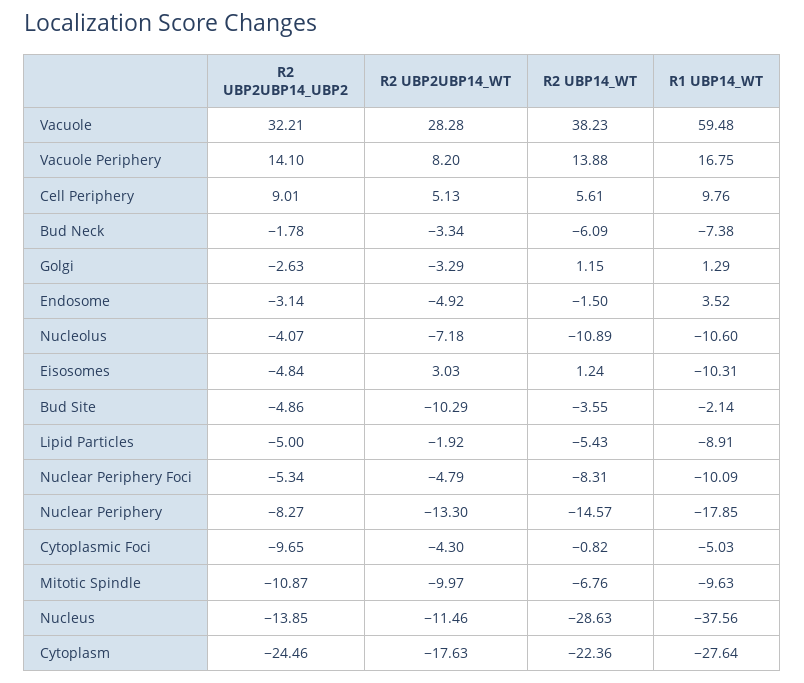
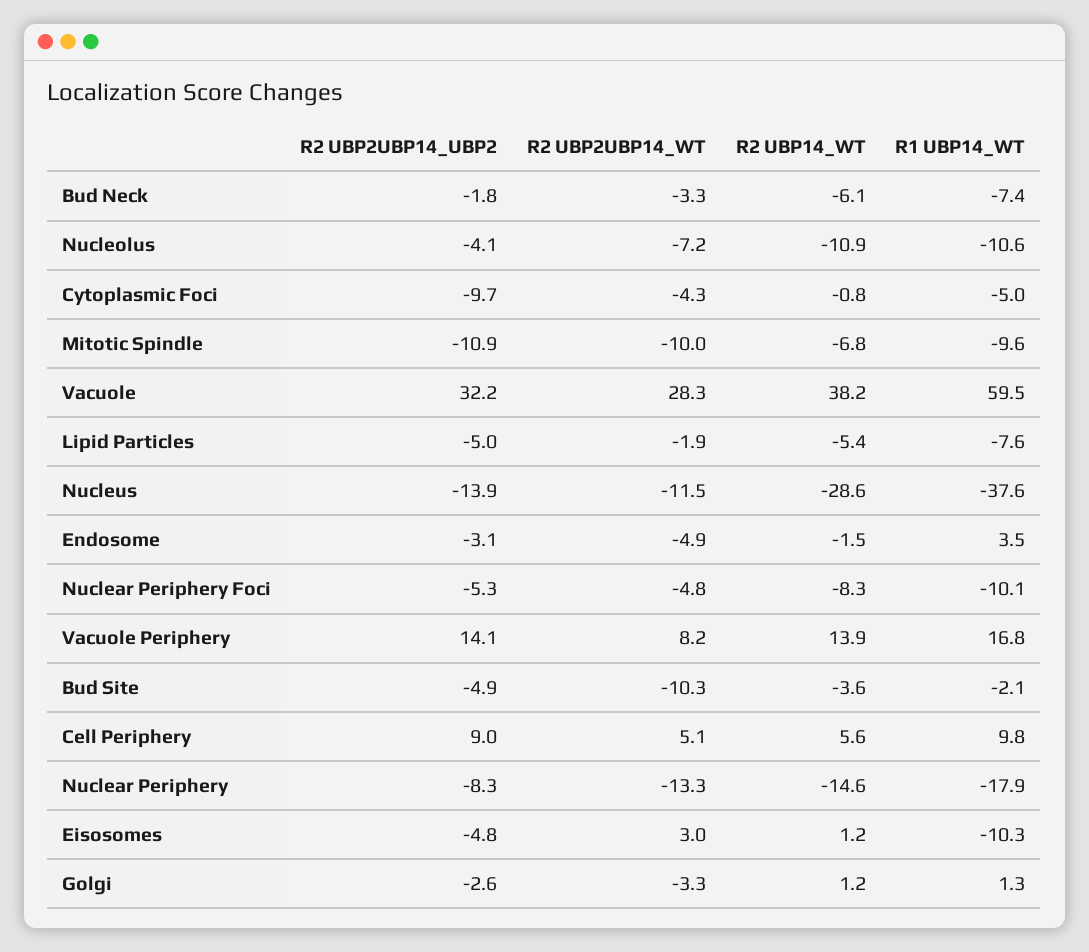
  {
    "R2 UBP2UBP14_UBP2": {
      "Vacuole": 32.21,
      "Vacuole Periphery": 14.1,
      "Cell Periphery": 9.01,
      "Bud Neck": -1.78,
      "Golgi": -2.63,
      "Endosome": -3.14,
      "Nucleolus": -4.07,
      "Eisosomes": -4.84,
      "Bud Site": -4.86,
      "Lipid Particles": -5,
      "Nuclear Periphery Foci": -5.34,
      "Nuclear Periphery": -8.27,
      "Cytoplasmic Foci": -9.65,
      "Mitotic Spindle": -10.87,
-     "Nucleus": -13.85,
+     "Nucleus": -13.85
-     "Cytoplasm": -24.46
    },
    "R2 UBP2UBP14_WT": {
      "Vacuole": 28.28,
      "Vacuole Periphery": 8.2,
      "Cell Periphery": 5.13,
      "Bud Neck": -3.34,
      "Golgi": -3.29,
      "Endosome": -4.92,
      "Nucleolus": -7.18,
      "Eisosomes": 3.03,
      "Bud Site": -10.29,
      "Lipid Particles": -1.92,
      "Nuclear Periphery Foci": -4.79,
      "Nuclear Periphery": -13.3,
      "Cytoplasmic Foci": -4.3,
      "Mitotic Spindle": -9.97,
-     "Nucleus": -11.46,
+     "Nucleus": -11.46
-     "Cytoplasm": -17.63
    },
    "R2 UBP14_WT": {
      "Vacuole": 38.23,
      "Vacuole Periphery": 13.88,
      "Cell Periphery": 5.61,
      "Bud Neck": -6.09,
      "Golgi": 1.15,
      "Endosome": -1.5,
      "Nucleolus": -10.89,
      "Eisosomes": 1.24,
      "Bud Site": -3.55,
      "Lipid Particles": -5.43,
      "Nuclear Periphery Foci": -8.31,
      "Nuclear Periphery": -14.57,
      "Cytoplasmic Foci": -0.82,
      "Mitotic Spindle": -6.76,
-     "Nucleus": -28.63,
+     "Nucleus": -28.63
-     "Cytoplasm": -22.36
    },
    "R1 UBP14_WT": {
      "Vacuole": 59.48,
      "Vacuole Periphery": 16.75,
      "Cell Periphery": 9.76,
      "Bud Neck": -7.38,
      "Golgi": 1.29,
      "Endosome": 3.52,
      "Nucleolus": -10.6,
      "Eisosomes": -10.31,
      "Bud Site": -2.14,
-     "Lipid Particles": -8.91,
+     "Lipid Particles": -7.6,
      "Nuclear Periphery Foci": -10.09,
      "Nuclear Periphery": -17.85,
      "Cytoplasmic Foci": -5.03,
      "Mitotic Spindle": -9.63,
-     "Nucleus": -37.56,
+     "Nucleus": -37.56
-     "Cytoplasm": -27.64
    }
  }

